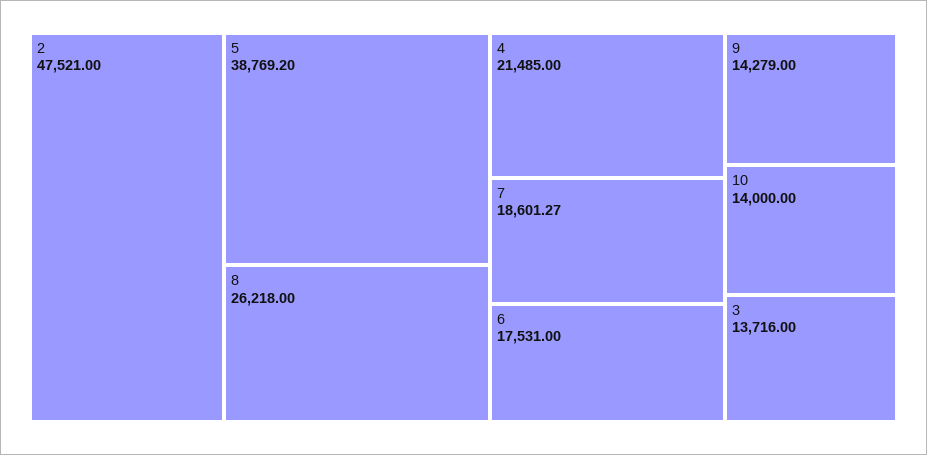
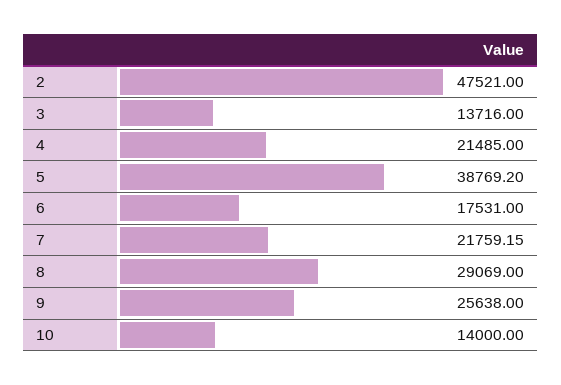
  {
    "2": 47521,
    "5": 38769.2,
-   "8": 26218,
+   "8": 29069,
    "4": 21485,
-   "7": 18601.27,
+   "7": 21759.15,
    "6": 17531,
-   "9": 14279,
+   "9": 25638,
    "10": 14000,
    "3": 13716
  }

